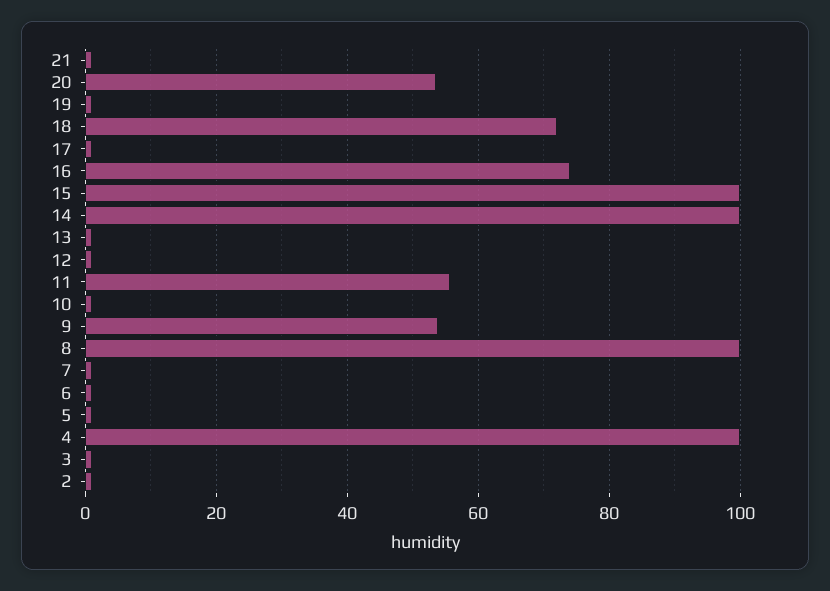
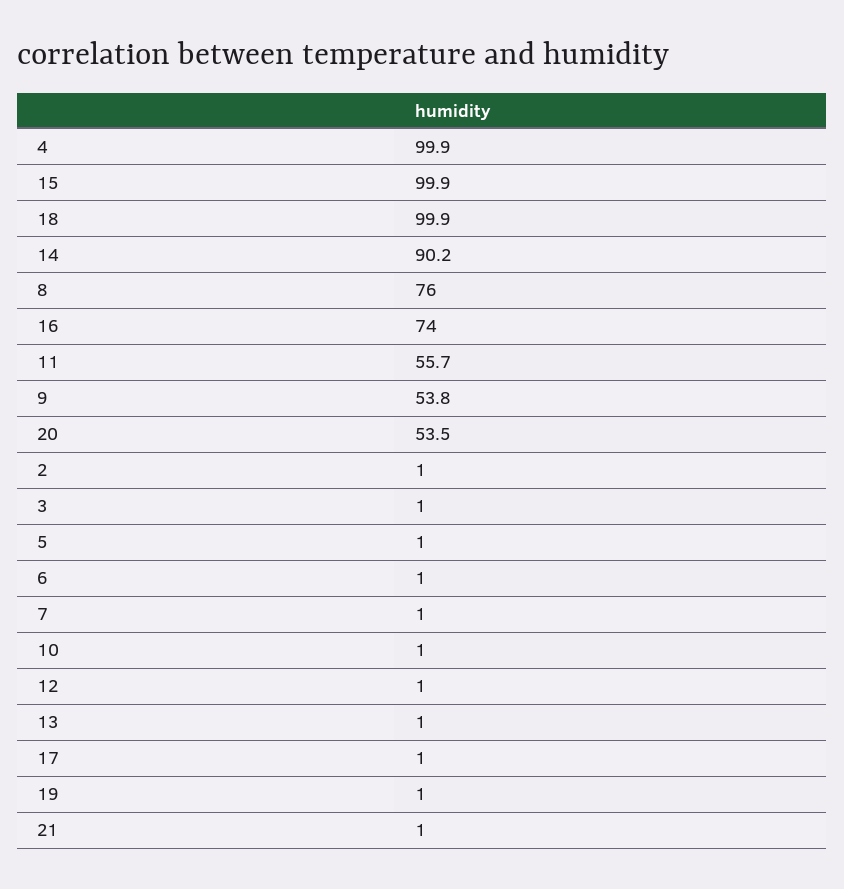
  {
    "21": 1,
    "20": 53.5,
    "19": 1,
-   "18": 72,
+   "18": 99.9,
    "17": 1,
    "16": 74,
    "15": 99.9,
-   "14": 100,
+   "14": 90.2,
    "13": 1,
    "12": 1,
    "11": 55.7,
    "10": 1,
    "9": 53.8,
-   "8": 100,
+   "8": 76,
    "7": 1,
    "6": 1,
    "5": 1,
    "4": 99.9,
    "3": 1,
    "2": 1
  }

